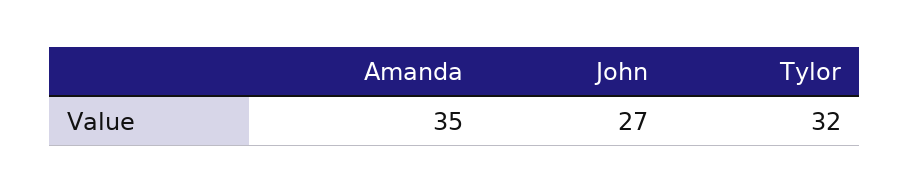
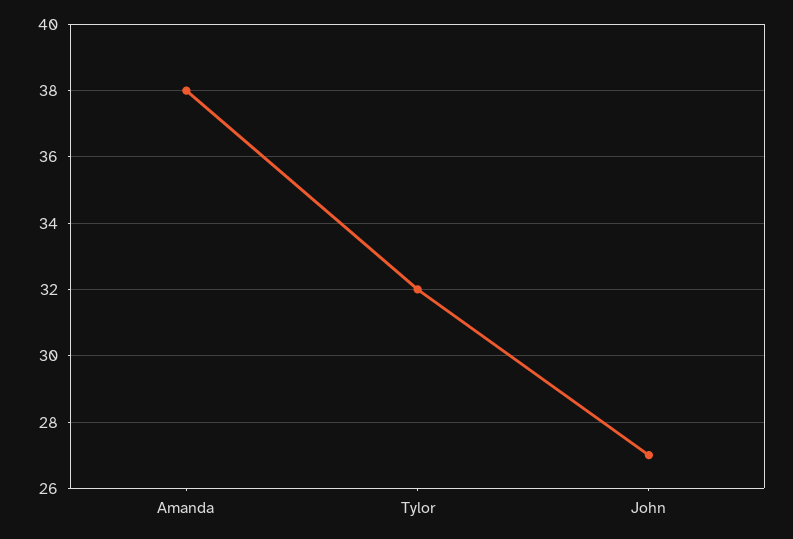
  {
-   "Amanda": 35,
+   "Amanda": 38,
    "John": 27,
    "Tylor": 32
  }

